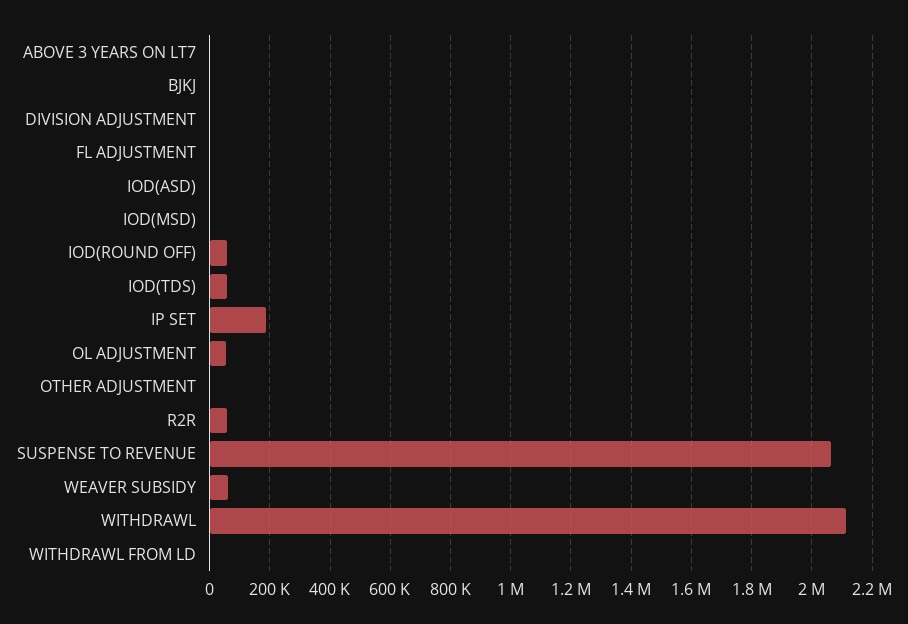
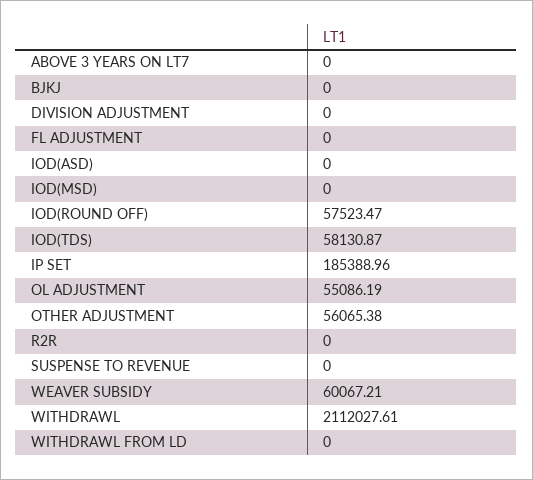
  {
    "ABOVE 3 YEARS ON LT7": 0,
    "BJKJ": 0,
    "DIVISION ADJUSTMENT": 0,
    "FL ADJUSTMENT": 0,
    "IOD(ASD)": 0,
    "IOD(MSD)": 0,
    "IOD(ROUND OFF)": 57523.47,
    "IOD(TDS)": 58130.87,
    "IP SET": 185388.96,
    "OL ADJUSTMENT": 55086.19,
-   "OTHER ADJUSTMENT": 0,
+   "OTHER ADJUSTMENT": 56065.38,
-   "R2R": 60000,
+   "R2R": 0,
-   "SUSPENSE TO REVENUE": 2060000,
+   "SUSPENSE TO REVENUE": 0,
    "WEAVER SUBSIDY": 60067.21,
    "WITHDRAWL": 2112027.61,
    "WITHDRAWL FROM LD": 0
  }

